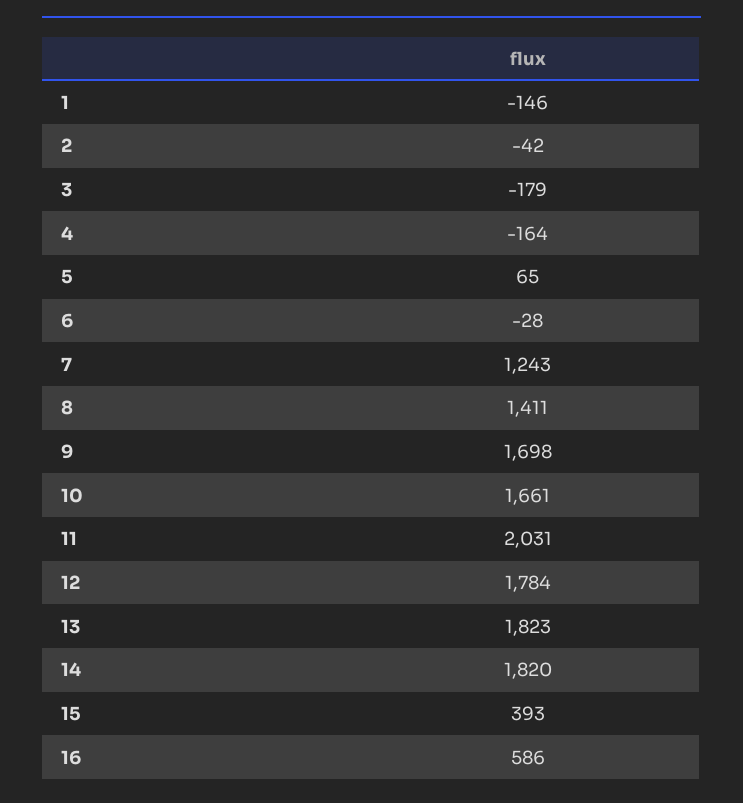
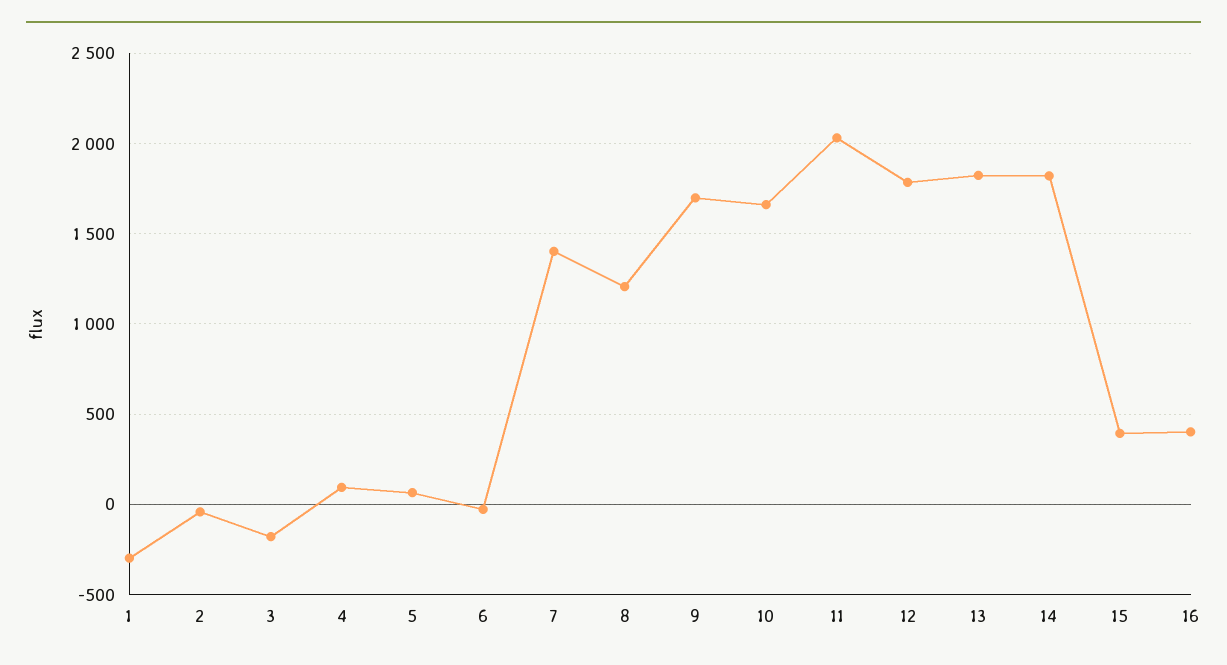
  {
-   "1": -146,
+   "1": -300,
    "2": -42,
    "3": -179,
-   "4": -164,
+   "4": 100,
    "5": 65,
    "6": -28,
-   "7": 1243,
+   "7": 1400,
-   "8": 1411,
+   "8": 1200,
    "9": 1698,
    "10": 1661,
    "11": 2031,
    "12": 1784,
    "13": 1823,
    "14": 1820,
    "15": 393,
-   "16": 586
+   "16": 400
  }

